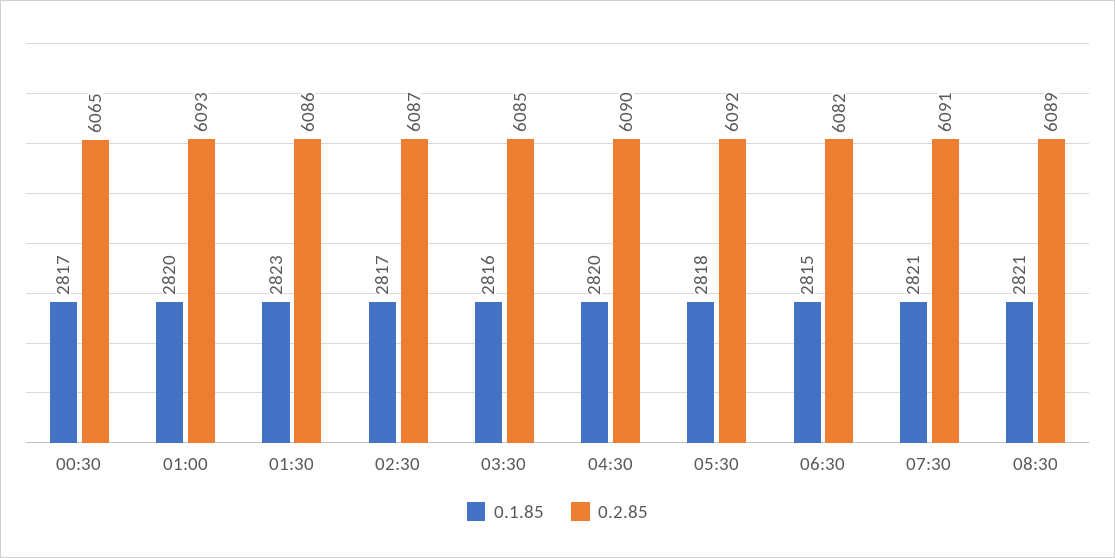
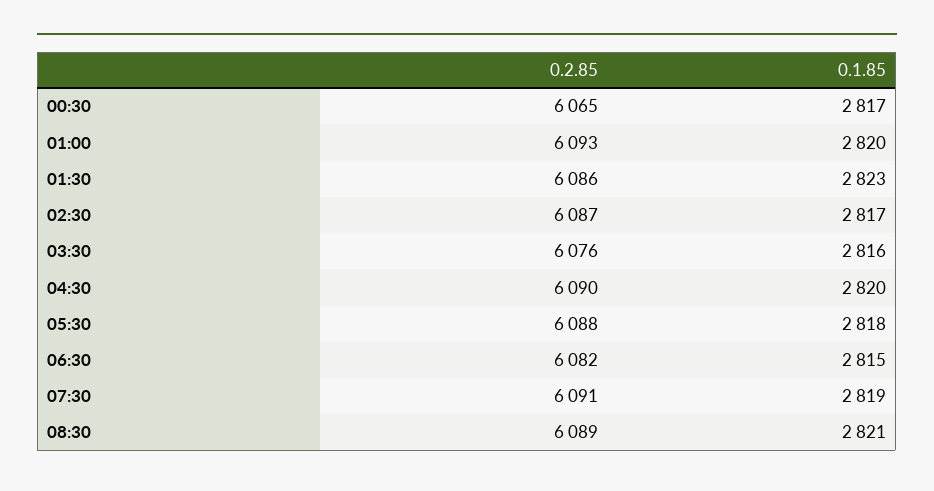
  {
    "0.1.85": {
      "00:30": 2817,
      "01:00": 2820,
      "01:30": 2823,
      "02:30": 2817,
      "03:30": 2816,
      "04:30": 2820,
      "05:30": 2818,
      "06:30": 2815,
-     "07:30": 2821,
+     "07:30": 2819,
      "08:30": 2821
    },
    "0.2.85": {
      "00:30": 6065,
      "01:00": 6093,
      "01:30": 6086,
      "02:30": 6087,
-     "03:30": 6085,
+     "03:30": 6076,
      "04:30": 6090,
-     "05:30": 6092,
+     "05:30": 6088,
      "06:30": 6082,
      "07:30": 6091,
      "08:30": 6089
    }
  }

